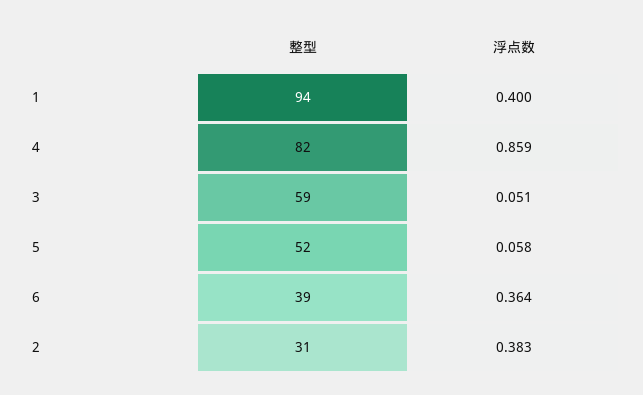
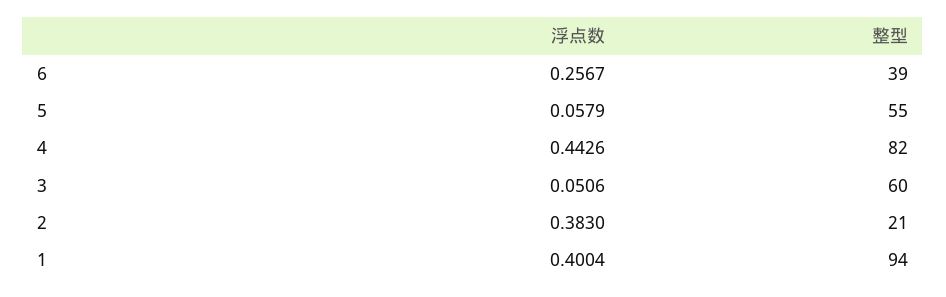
  {
    "整型": {
      "1": 94,
      "4": 82,
-     "3": 59,
+     "3": 60,
-     "5": 52,
+     "5": 55,
      "6": 39,
-     "2": 31
+     "2": 21
    },
    "浮点数": {
      "1": 0.4004,
-     "4": 0.859,
+     "4": 0.4426,
      "3": 0.0506,
      "5": 0.0579,
-     "6": 0.364,
+     "6": 0.2567,
      "2": 0.383
    }
  }

